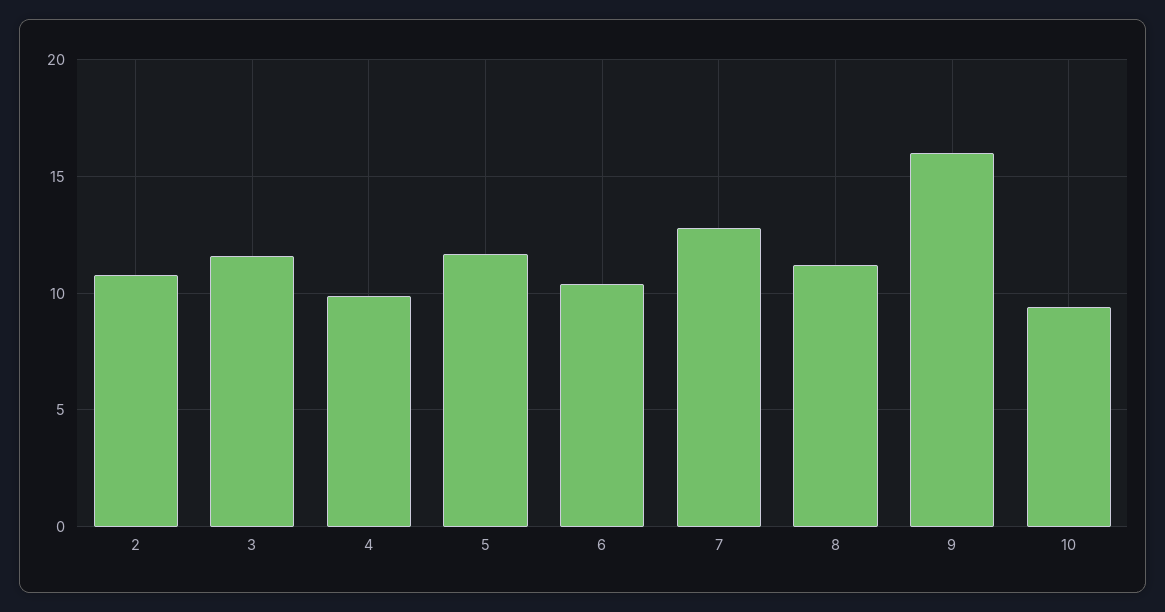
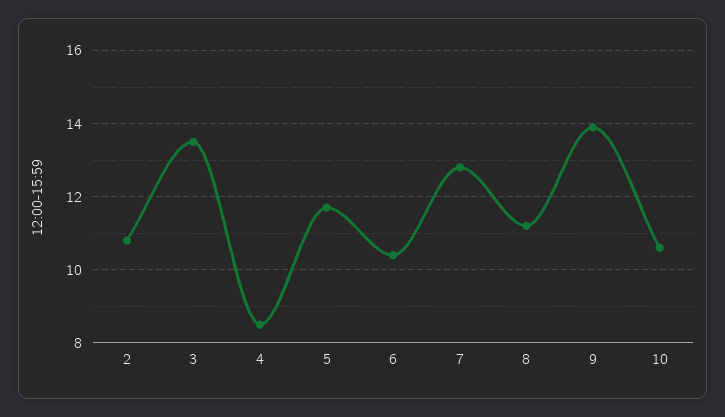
  {
    "2": 11,
-   "3": 11.5,
+   "3": 13.5,
-   "4": 10,
+   "4": 8.5,
    "5": 11.5,
    "6": 10.5,
    "7": 13,
    "8": 11,
-   "9": 16,
+   "9": 14,
-   "10": 9.5
+   "10": 10.5
  }

